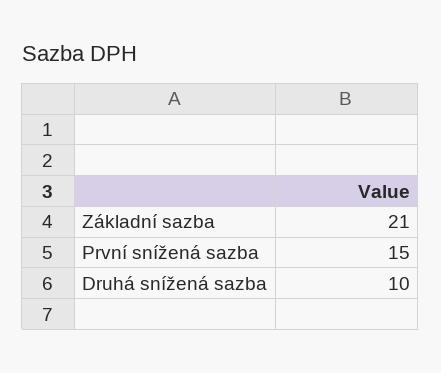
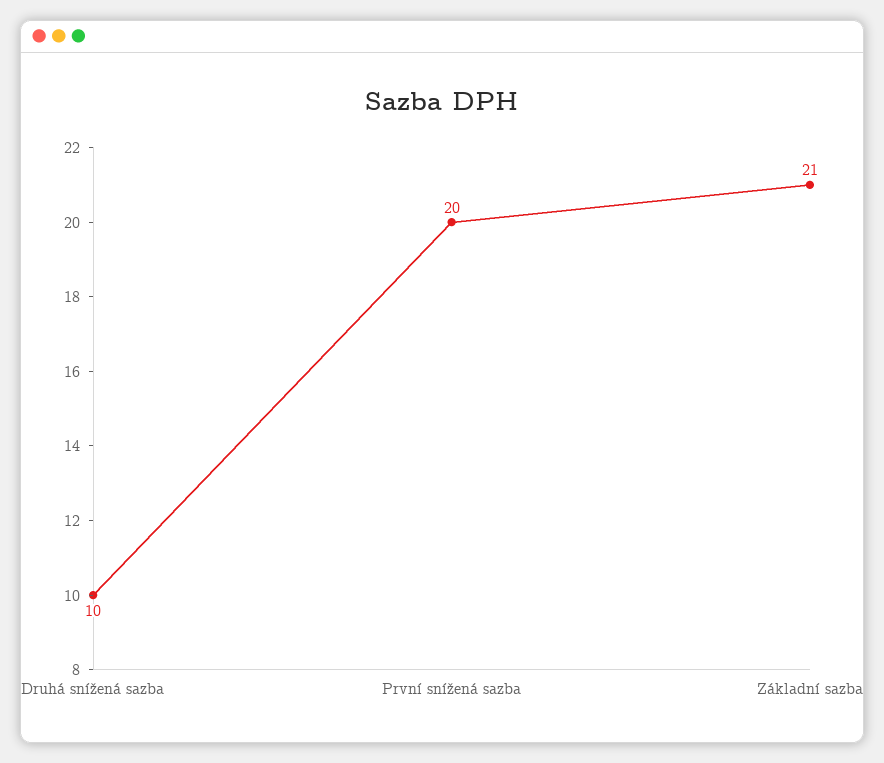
  {
    "Základní sazba": 21,
-   "První snížená sazba": 15,
+   "První snížená sazba": 20,
    "Druhá snížená sazba": 10
  }

